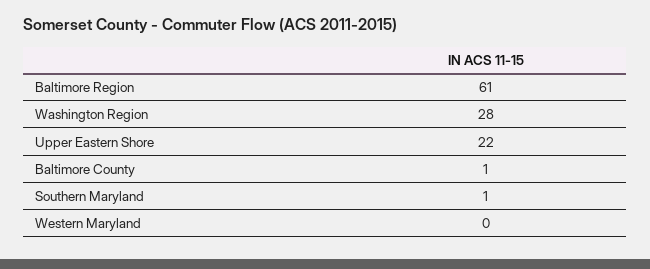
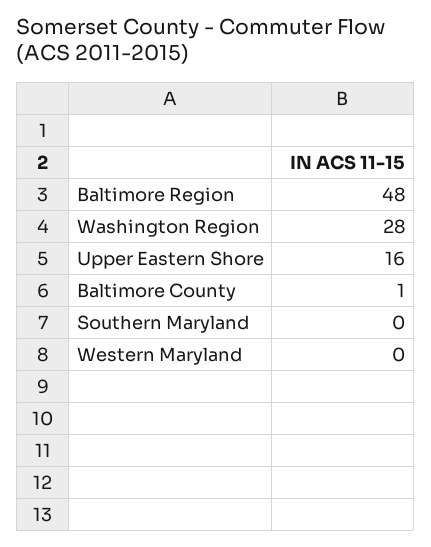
  {
-   "Baltimore Region": 61,
+   "Baltimore Region": 48,
    "Washington Region": 28,
-   "Upper Eastern Shore": 22,
+   "Upper Eastern Shore": 16,
    "Baltimore County": 1,
-   "Southern Maryland": 1,
+   "Southern Maryland": 0,
    "Western Maryland": 0
  }

